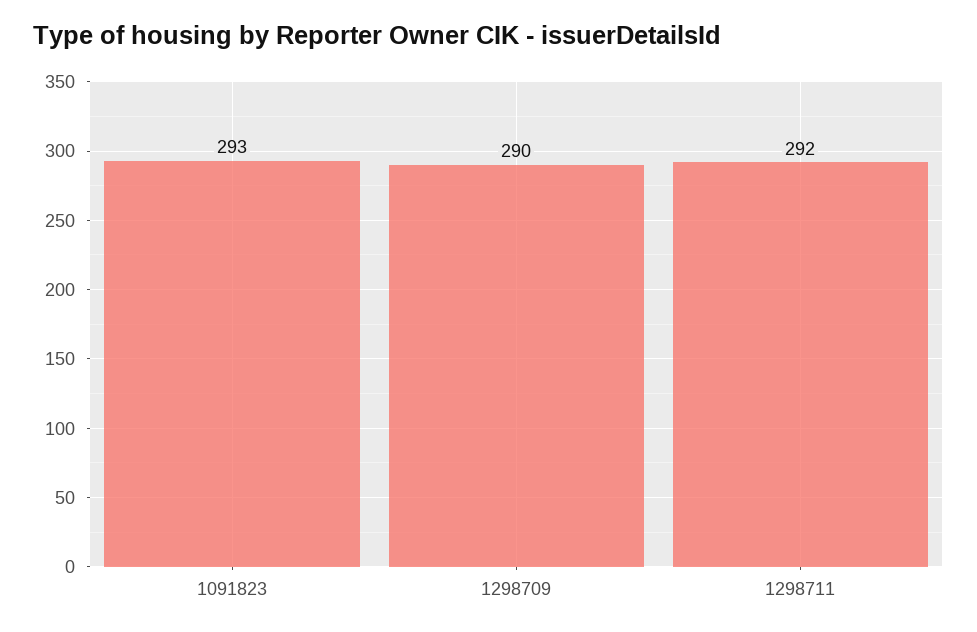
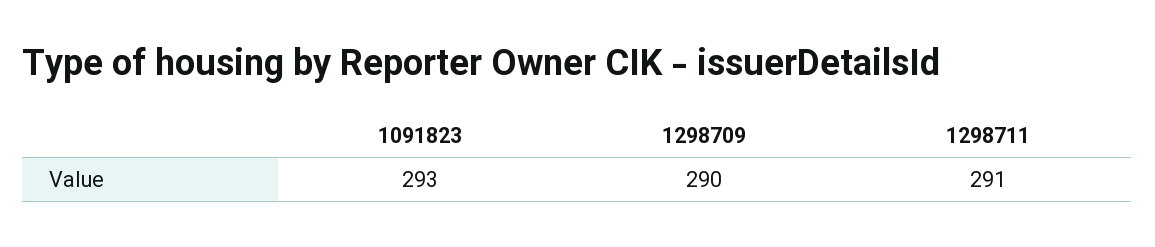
  {
    "1091823": 293,
    "1298709": 290,
-   "1298711": 292
+   "1298711": 291
  }

